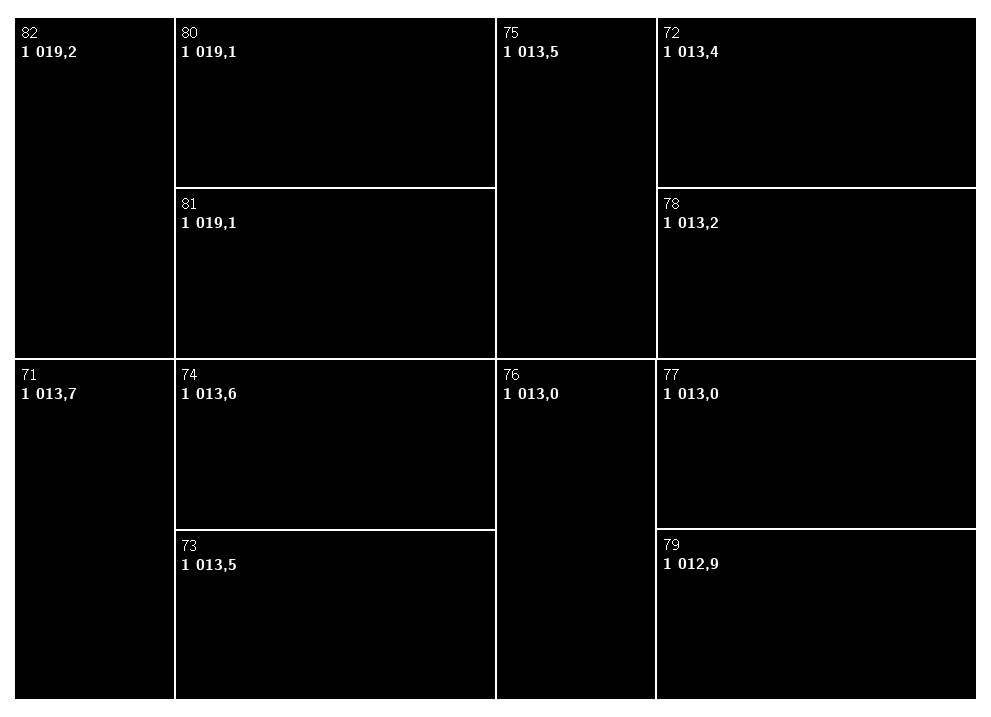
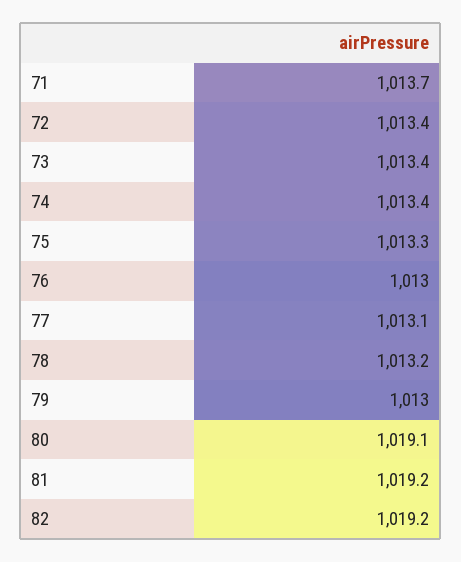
  {
    "82": 1019.2,
    "80": 1019.1,
-   "81": 1019.1,
+   "81": 1019.2,
    "71": 1013.7,
-   "74": 1013.6,
+   "74": 1013.4,
-   "73": 1013.5,
+   "73": 1013.4,
-   "75": 1013.5,
+   "75": 1013.3,
    "72": 1013.4,
    "78": 1013.2,
    "76": 1013,
-   "77": 1013,
+   "77": 1013.1,
-   "79": 1012.9
+   "79": 1013
  }

